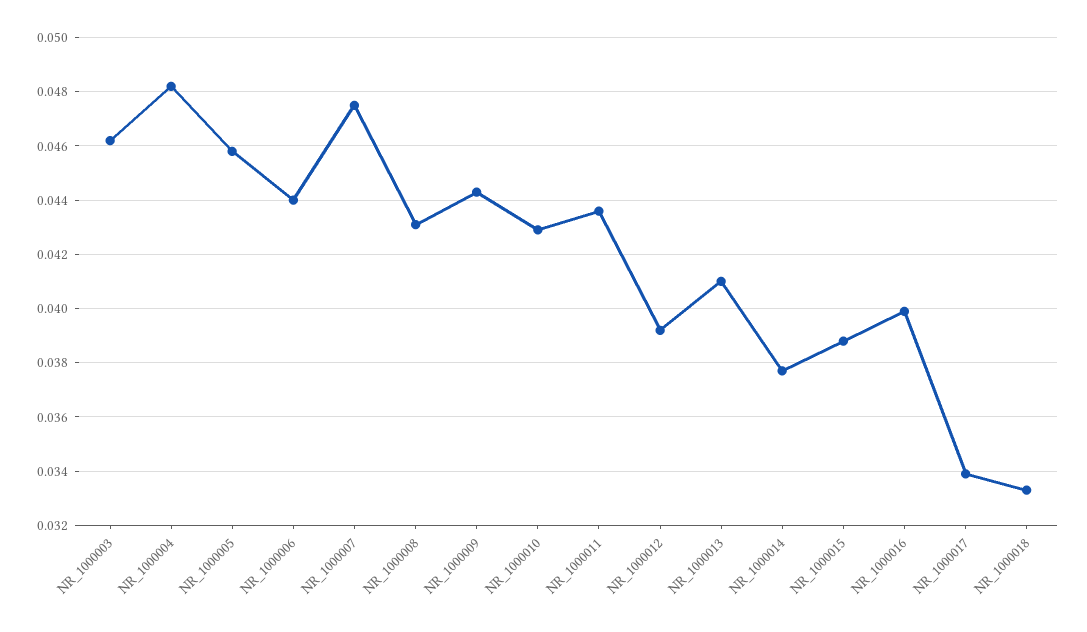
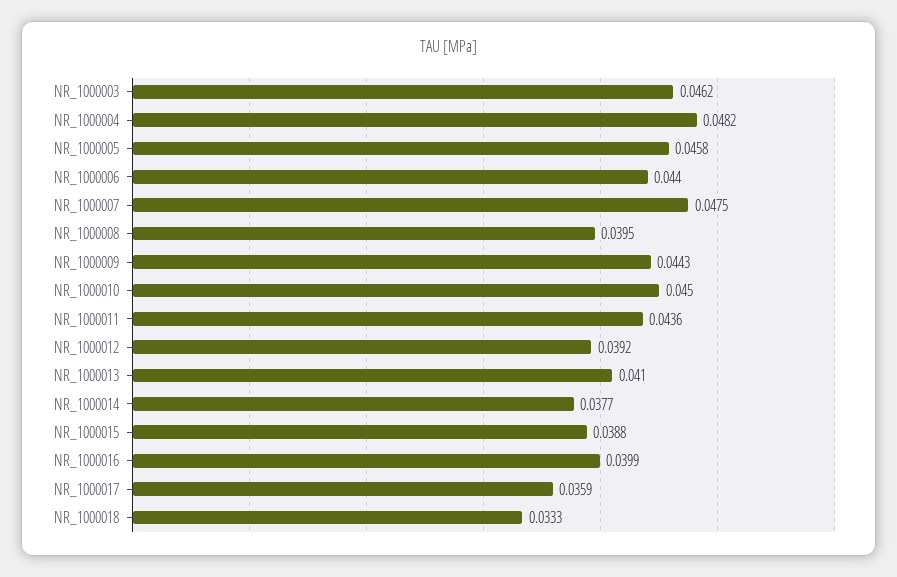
  {
    "NR_1000003": 0.0462,
    "NR_1000004": 0.0482,
    "NR_1000005": 0.0458,
    "NR_1000006": 0.044,
    "NR_1000007": 0.0475,
-   "NR_1000008": 0.043,
+   "NR_1000008": 0.0395,
    "NR_1000009": 0.0443,
-   "NR_1000010": 0.043,
+   "NR_1000010": 0.045,
    "NR_1000011": 0.0436,
    "NR_1000012": 0.0392,
    "NR_1000013": 0.041,
    "NR_1000014": 0.0377,
    "NR_1000015": 0.0388,
    "NR_1000016": 0.0399,
-   "NR_1000017": 0.034,
+   "NR_1000017": 0.0359,
    "NR_1000018": 0.0333
  }

